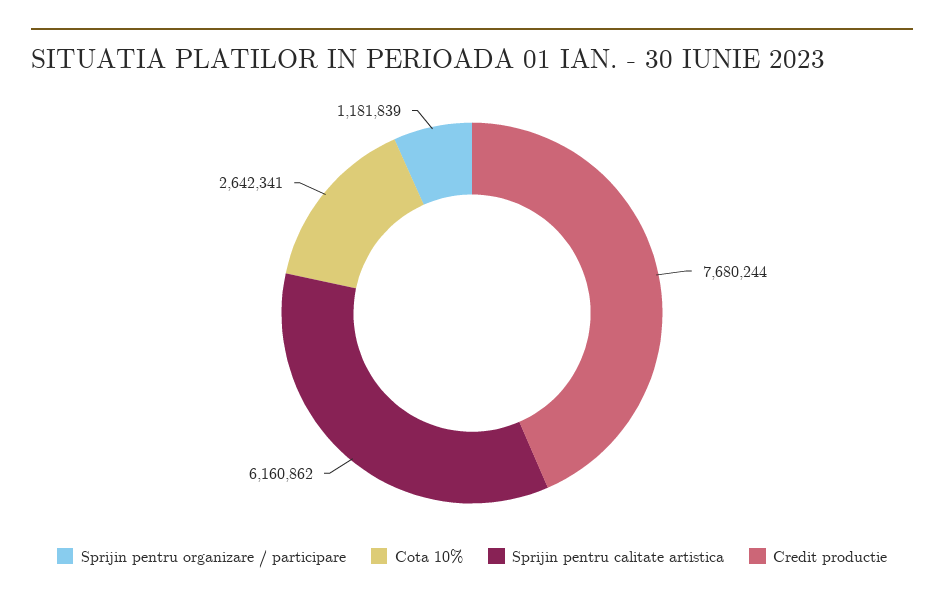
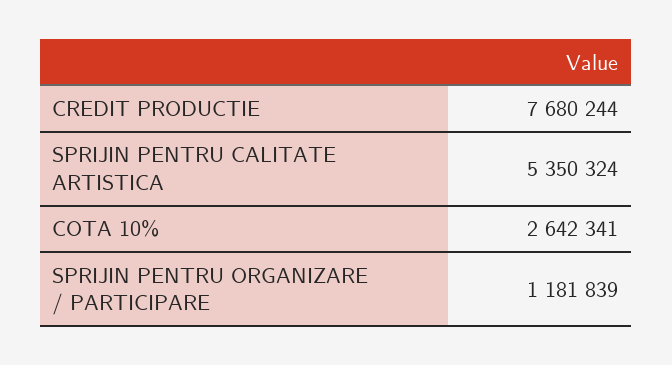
  {
    "Sprijin pentru organizare / participare": 1181839,
    "Cota 10%": 2642341,
-   "Sprijin pentru calitate artistica": 6160862,
+   "Sprijin pentru calitate artistica": 5350324,
    "Credit productie": 7680244
  }

